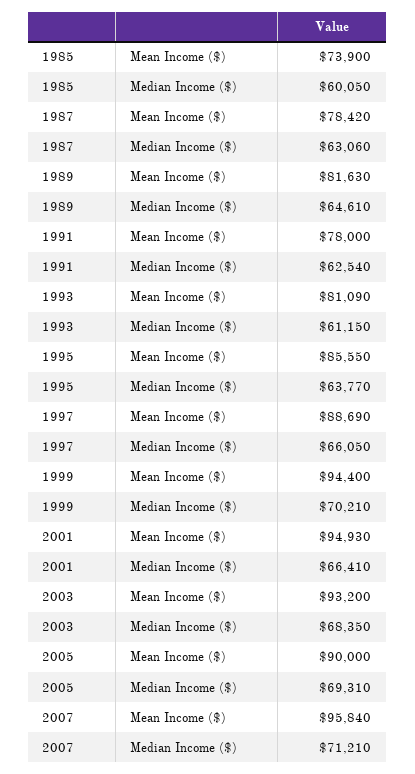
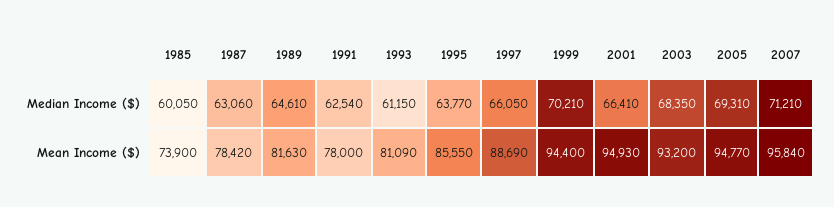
  {
    "1985": {
      "Mean Income ($)": 73900,
      "Median Income ($)": 60050
    },
    "1987": {
      "Mean Income ($)": 78420,
      "Median Income ($)": 63060
    },
    "1989": {
      "Mean Income ($)": 81630,
      "Median Income ($)": 64610
    },
    "1991": {
      "Mean Income ($)": 78000,
      "Median Income ($)": 62540
    },
    "1993": {
      "Mean Income ($)": 81090,
      "Median Income ($)": 61150
    },
    "1995": {
      "Mean Income ($)": 85550,
      "Median Income ($)": 63770
    },
    "1997": {
      "Mean Income ($)": 88690,
      "Median Income ($)": 66050
    },
    "1999": {
      "Mean Income ($)": 94400,
      "Median Income ($)": 70210
    },
    "2001": {
      "Mean Income ($)": 94930,
      "Median Income ($)": 66410
    },
    "2003": {
      "Mean Income ($)": 93200,
      "Median Income ($)": 68350
    },
    "2005": {
-     "Mean Income ($)": 90000,
+     "Mean Income ($)": 94770,
      "Median Income ($)": 69310
    },
    "2007": {
      "Mean Income ($)": 95840,
      "Median Income ($)": 71210
    }
  }

